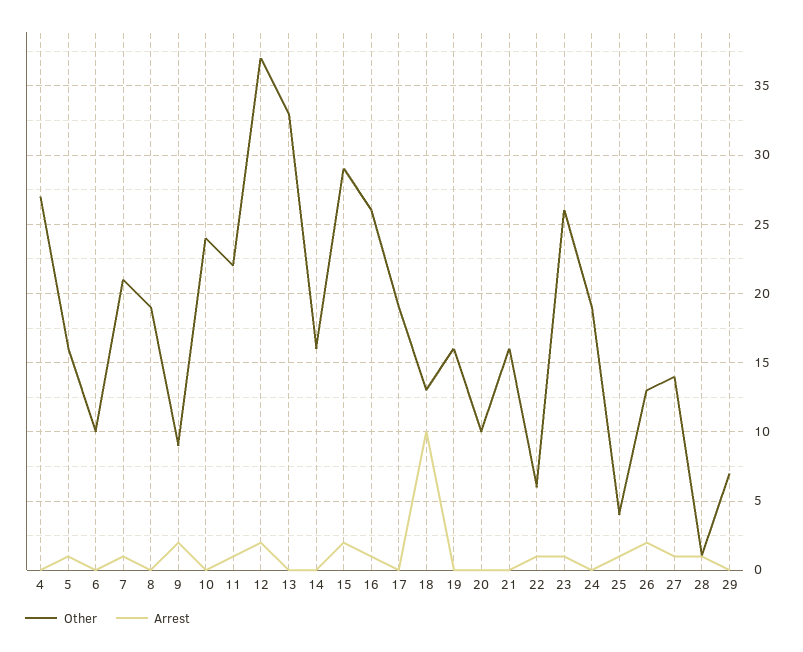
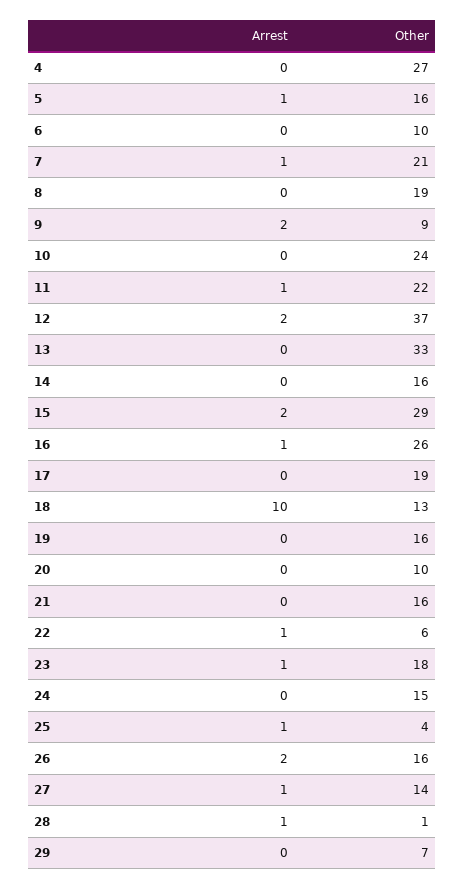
  {
    "Other": {
      "4": 27,
      "5": 16,
      "6": 10,
      "7": 21,
      "8": 19,
      "9": 9,
      "10": 24,
      "11": 22,
      "12": 37,
      "13": 33,
      "14": 16,
      "15": 29,
      "16": 26,
      "17": 19,
      "18": 13,
      "19": 16,
      "20": 10,
      "21": 16,
      "22": 6,
-     "23": 26,
+     "23": 18,
-     "24": 19,
+     "24": 15,
      "25": 4,
-     "26": 13,
+     "26": 16,
      "27": 14,
      "28": 1,
      "29": 7
    },
    "Arrest": {
      "4": 0,
      "5": 1,
      "6": 0,
      "7": 1,
      "8": 0,
      "9": 2,
      "10": 0,
      "11": 1,
      "12": 2,
      "13": 0,
      "14": 0,
      "15": 2,
      "16": 1,
      "17": 0,
      "18": 10,
      "19": 0,
      "20": 0,
      "21": 0,
      "22": 1,
      "23": 1,
      "24": 0,
      "25": 1,
      "26": 2,
      "27": 1,
      "28": 1,
      "29": 0
    }
  }

